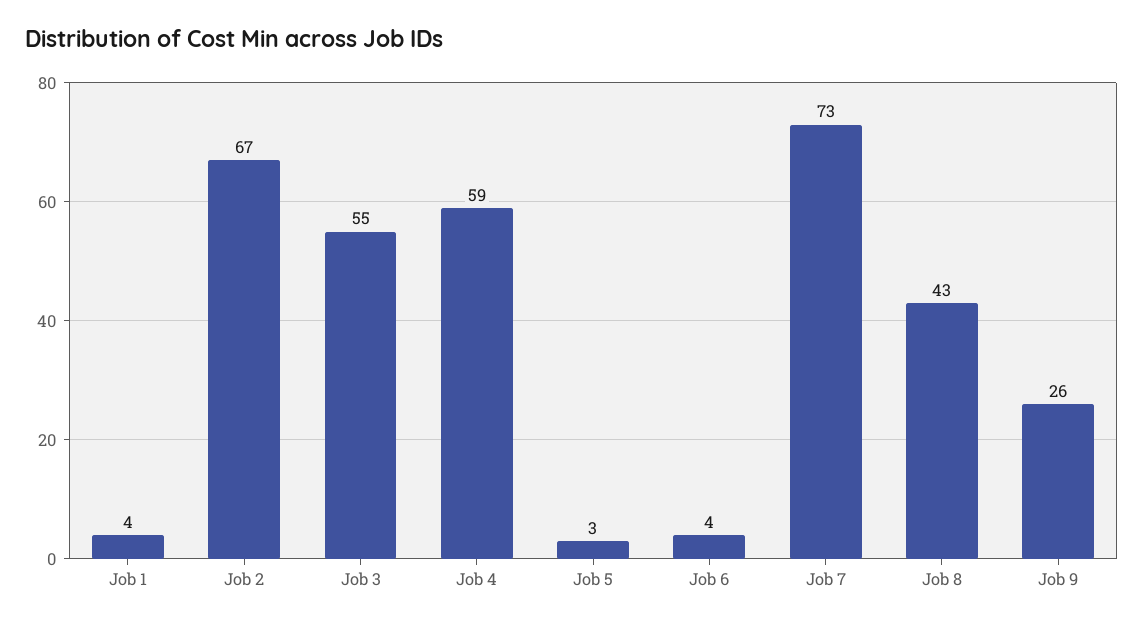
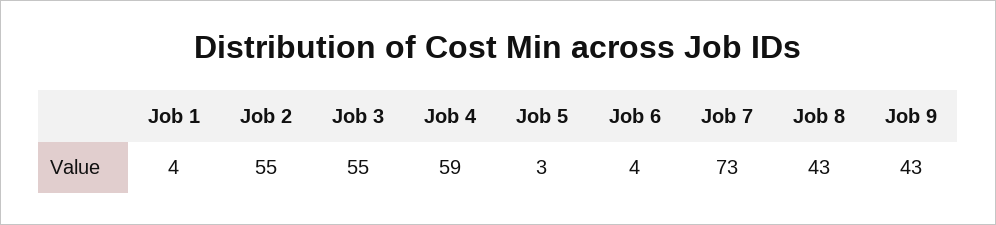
  {
    "Job 1": 4,
-   "Job 2": 67,
+   "Job 2": 55,
    "Job 3": 55,
    "Job 4": 59,
    "Job 5": 3,
    "Job 6": 4,
    "Job 7": 73,
    "Job 8": 43,
-   "Job 9": 26
+   "Job 9": 43
  }

